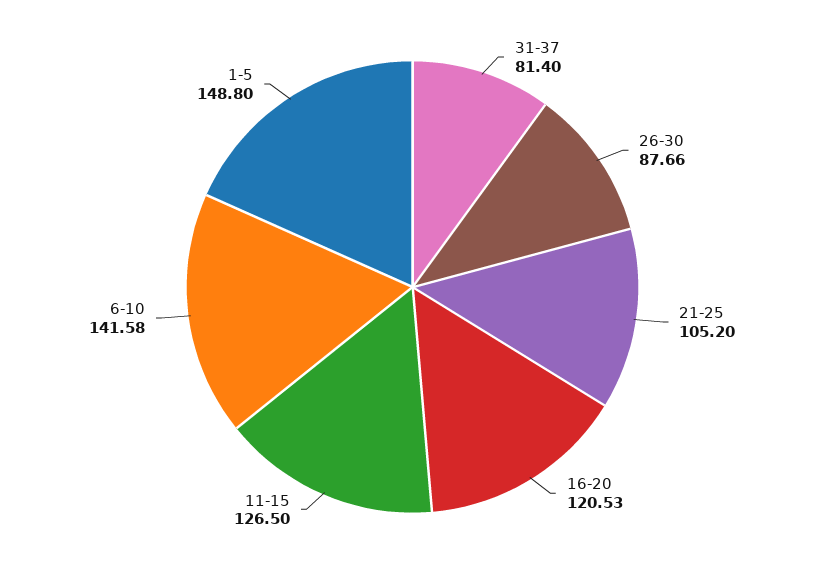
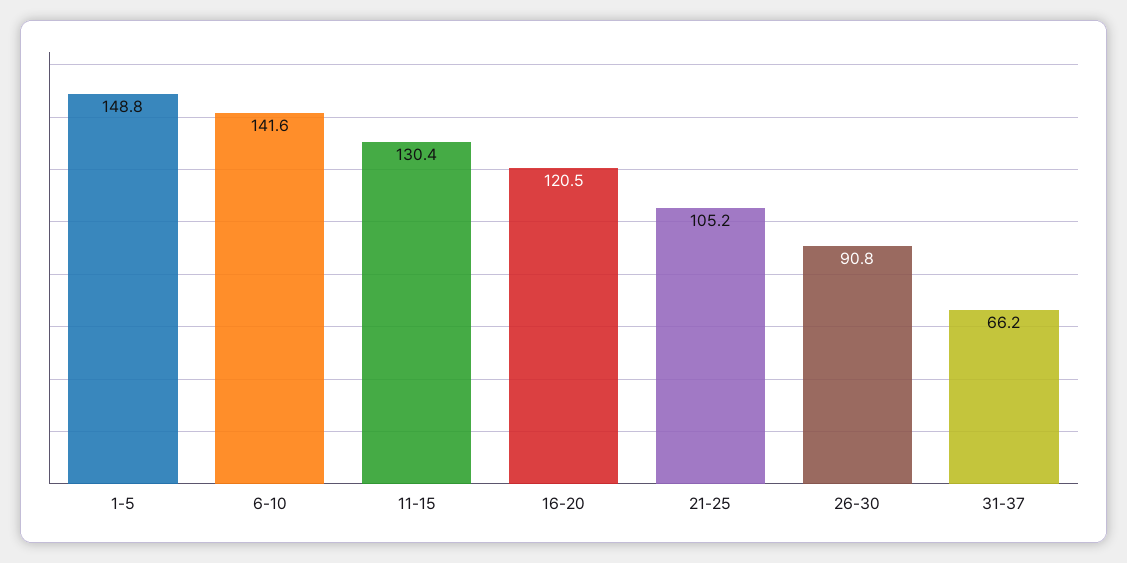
  {
-   "31-37": 81.4,
+   "31-37": 66.2,
-   "26-30": 87.66,
+   "26-30": 90.8,
    "21-25": 105.2,
    "16-20": 120.53,
-   "11-15": 126.5,
+   "11-15": 130.4,
    "6-10": 141.58,
    "1-5": 148.8
  }

